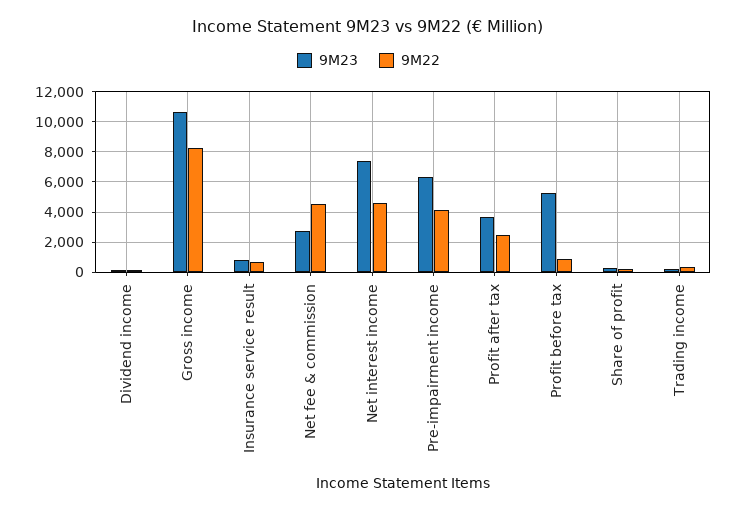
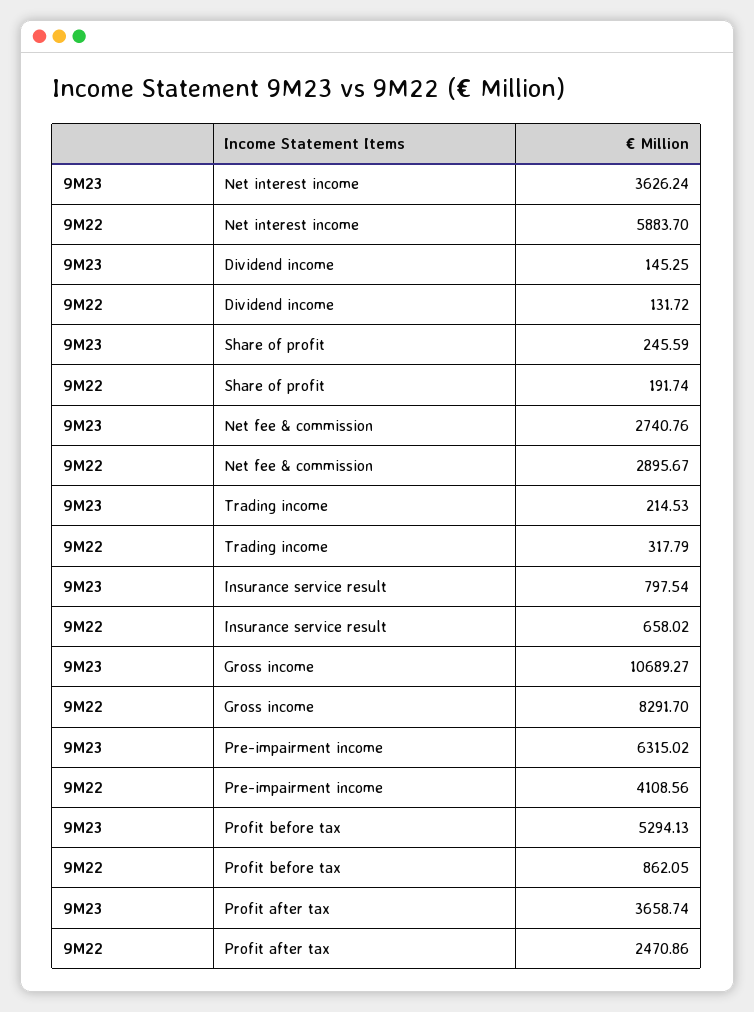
  {
    "9M23": {
      "Dividend income": 145.25,
      "Gross income": 10689.27,
      "Insurance service result": 797.54,
      "Net fee & commission": 2740.76,
-     "Net interest income": 7500,
+     "Net interest income": 3626.24,
      "Pre-impairment income": 6315.02,
      "Profit after tax": 3658.74,
      "Profit before tax": 5294.13,
      "Share of profit": 245.59,
      "Trading income": 214.53
    },
    "9M22": {
      "Dividend income": 131.72,
      "Gross income": 8291.7,
      "Insurance service result": 658.02,
-     "Net fee & commission": 4500,
+     "Net fee & commission": 2895.67,
-     "Net interest income": 4500,
+     "Net interest income": 5883.7,
      "Pre-impairment income": 4108.56,
      "Profit after tax": 2470.86,
      "Profit before tax": 862.05,
      "Share of profit": 191.74,
      "Trading income": 317.79
    }
  }

